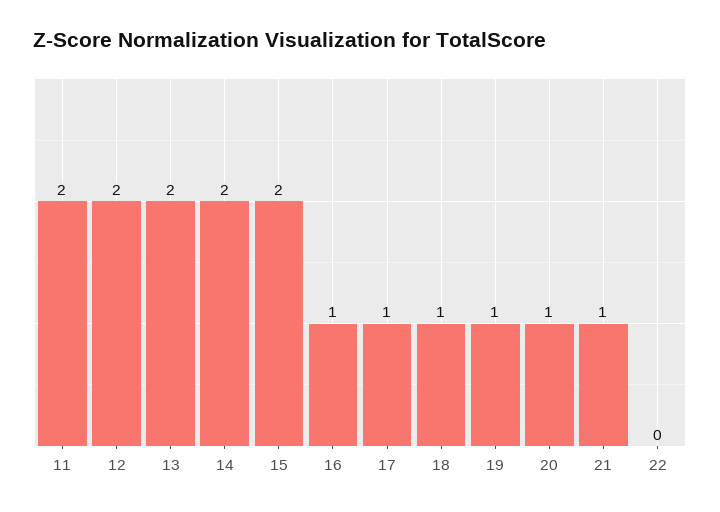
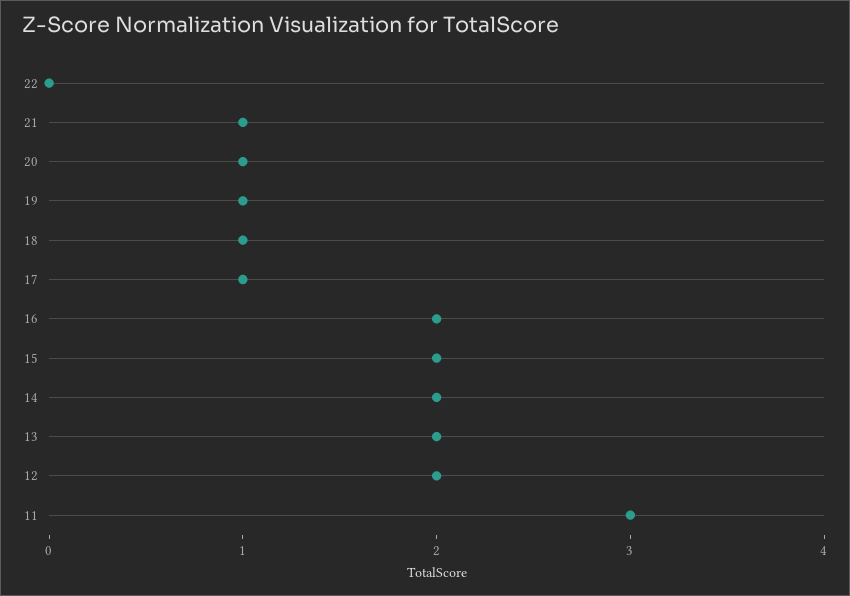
  {
-   "11": 2,
+   "11": 3,
    "12": 2,
    "13": 2,
    "14": 2,
    "15": 2,
-   "16": 1,
+   "16": 2,
    "17": 1,
    "18": 1,
    "19": 1,
    "20": 1,
    "21": 1,
    "22": 0
  }

